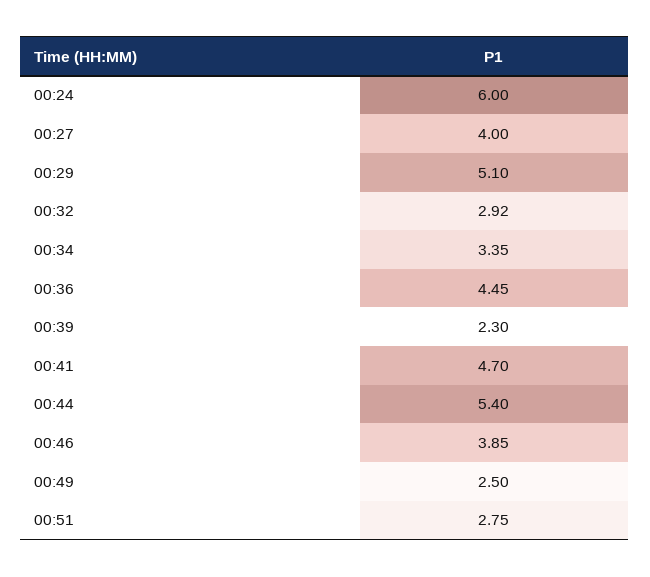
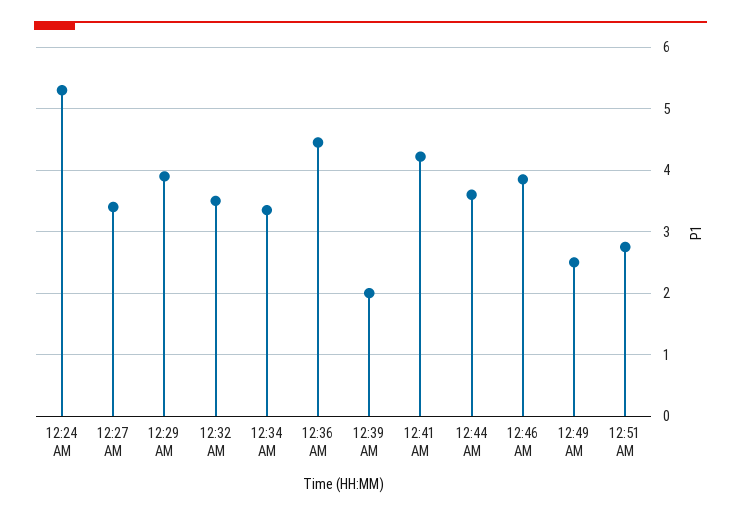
  {
-   "00:24": 6,
+   "00:24": 5.3,
-   "00:27": 4,
+   "00:27": 3.4,
-   "00:29": 5.1,
+   "00:29": 3.9,
-   "00:32": 2.92,
+   "00:32": 3.5,
    "00:34": 3.35,
    "00:36": 4.45,
-   "00:39": 2.3,
+   "00:39": 2,
-   "00:41": 4.7,
+   "00:41": 4.2,
-   "00:44": 5.4,
+   "00:44": 3.6,
    "00:46": 3.85,
    "00:49": 2.5,
    "00:51": 2.75
  }

